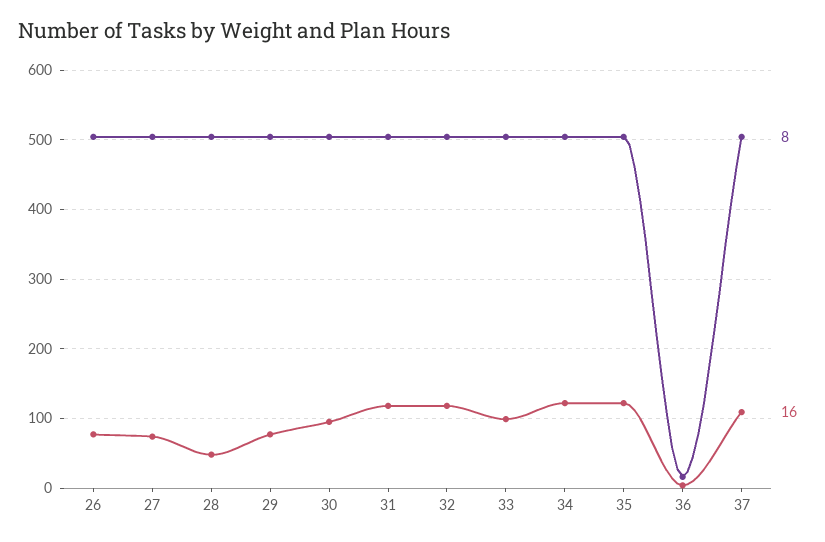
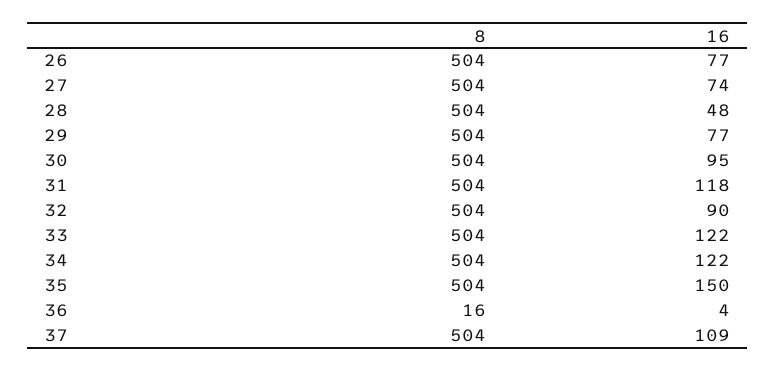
  {
    "8": {
      "26": 504,
      "27": 504,
      "28": 504,
      "29": 504,
      "30": 504,
      "31": 504,
      "32": 504,
      "33": 504,
      "34": 504,
      "35": 504,
      "36": 16,
      "37": 504
    },
    "16": {
      "26": 77,
      "27": 74,
      "28": 48,
      "29": 77,
      "30": 95,
      "31": 118,
-     "32": 120,
+     "32": 90,
-     "33": 100,
+     "33": 122,
      "34": 122,
-     "35": 120,
+     "35": 150,
      "36": 4,
      "37": 109
    }
  }

